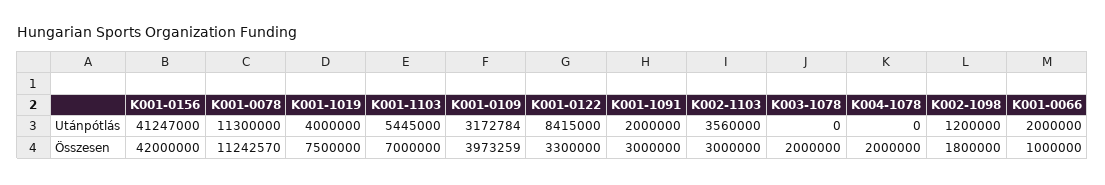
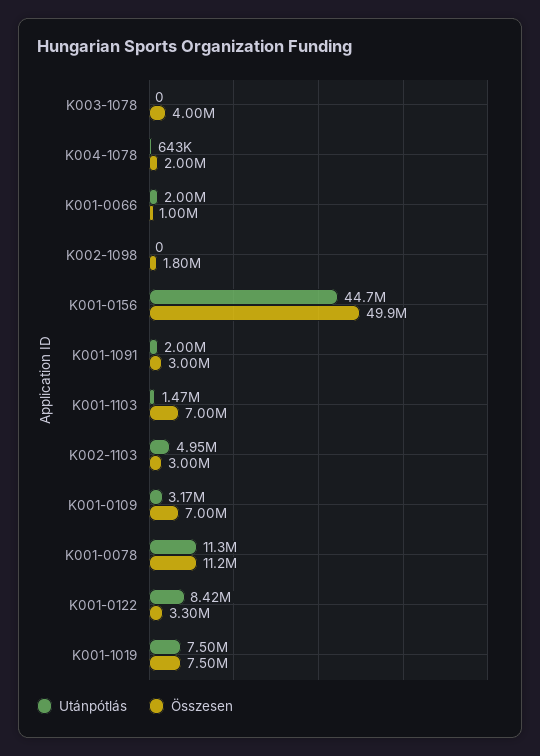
  {
    "Utánpótlás": {
-     "K001-0156": 41247000,
+     "K001-0156": 44700000,
      "K001-0078": 11300000,
-     "K001-1019": 4000000,
+     "K001-1019": 7500000,
-     "K001-1103": 5445000,
+     "K001-1103": 1470000,
      "K001-0109": 3172784,
      "K001-0122": 8415000,
      "K001-1091": 2000000,
-     "K002-1103": 3560000,
+     "K002-1103": 4950000,
      "K003-1078": 0,
-     "K004-1078": 0,
+     "K004-1078": 643000,
-     "K002-1098": 1200000,
+     "K002-1098": 0,
      "K001-0066": 2000000
    },
    "Összesen": {
-     "K001-0156": 42000000,
+     "K001-0156": 49900000,
      "K001-0078": 11242570,
      "K001-1019": 7500000,
      "K001-1103": 7000000,
-     "K001-0109": 3973259,
+     "K001-0109": 7000000,
      "K001-0122": 3300000,
      "K001-1091": 3000000,
      "K002-1103": 3000000,
-     "K003-1078": 2000000,
+     "K003-1078": 4000000,
      "K004-1078": 2000000,
      "K002-1098": 1800000,
      "K001-0066": 1000000
    }
  }

